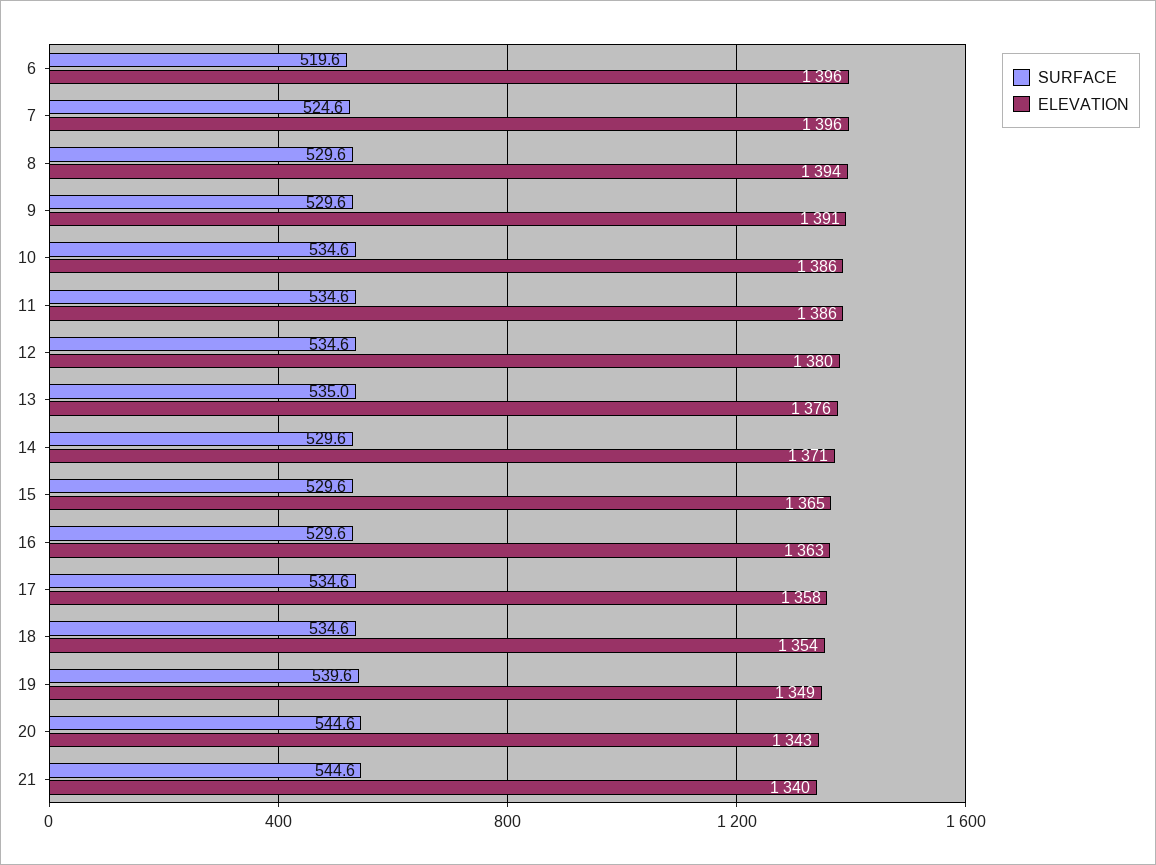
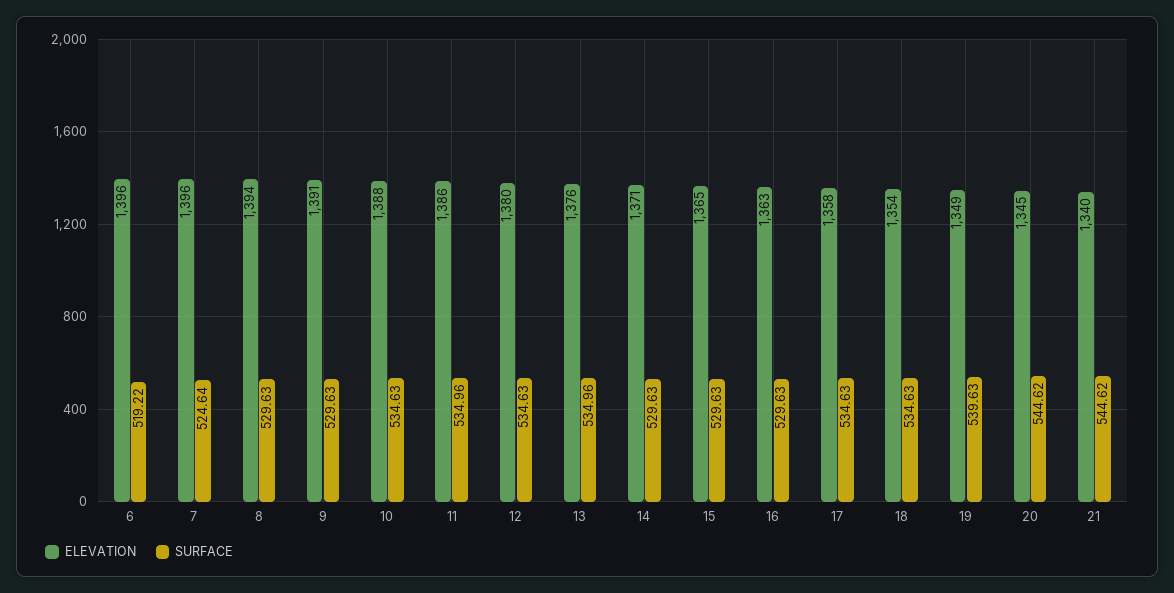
  {
    "SURFACE": {
-     "6": 519.6,
+     "6": 519.22,
      "7": 524.64,
      "8": 529.63,
      "9": 529.63,
      "10": 534.63,
-     "11": 534.6,
+     "11": 534.96,
      "12": 534.63,
      "13": 534.96,
      "14": 529.63,
      "15": 529.63,
      "16": 529.63,
      "17": 534.63,
      "18": 534.63,
      "19": 539.63,
      "20": 544.62,
      "21": 544.62
    },
    "ELEVATION": {
      "6": 1396,
      "7": 1396,
      "8": 1394,
      "9": 1391,
-     "10": 1386,
+     "10": 1388,
      "11": 1386,
      "12": 1380,
      "13": 1376,
      "14": 1371,
      "15": 1365,
      "16": 1363,
      "17": 1358,
      "18": 1354,
      "19": 1349,
-     "20": 1343,
+     "20": 1345,
      "21": 1340
    }
  }

